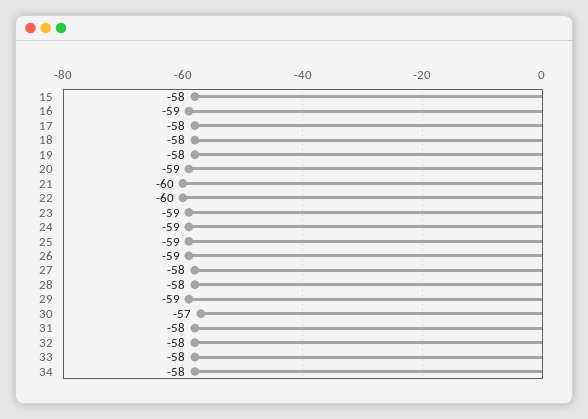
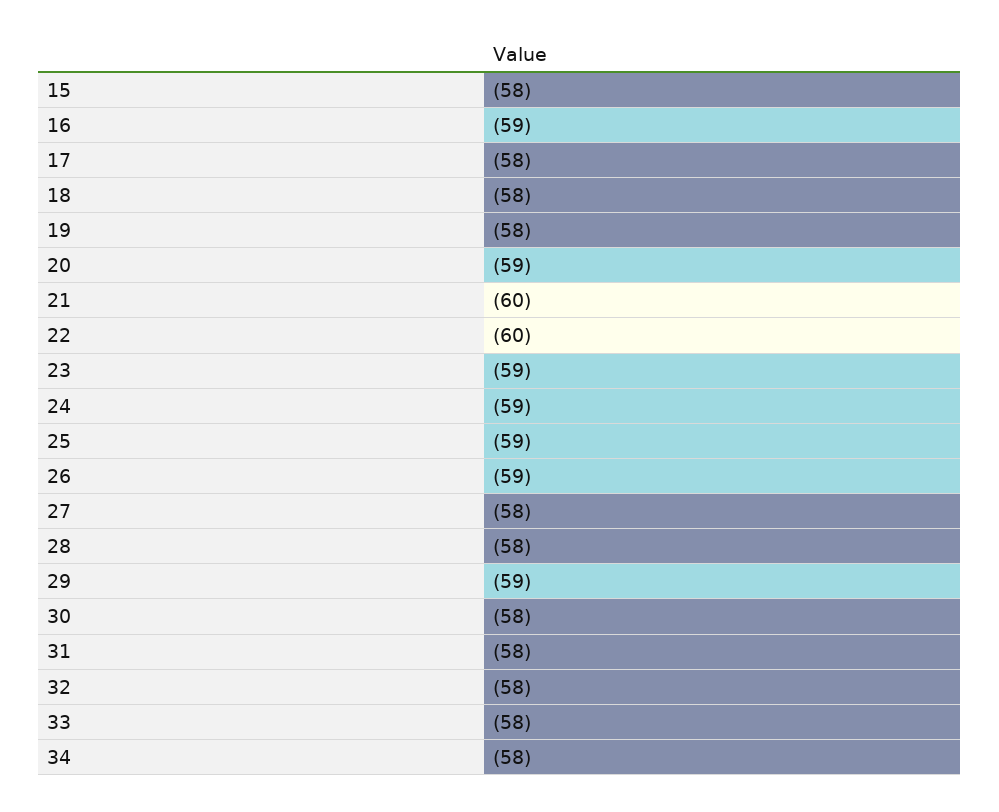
  {
    "15": -58,
    "16": -59,
    "17": -58,
    "18": -58,
    "19": -58,
    "20": -59,
    "21": -60,
    "22": -60,
    "23": -59,
    "24": -59,
    "25": -59,
    "26": -59,
    "27": -58,
    "28": -58,
    "29": -59,
-   "30": -57,
+   "30": -58,
    "31": -58,
    "32": -58,
    "33": -58,
    "34": -58
  }

